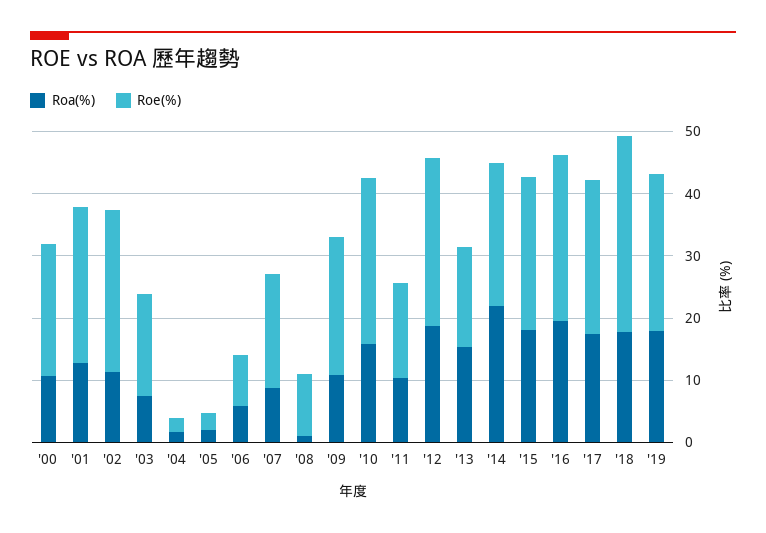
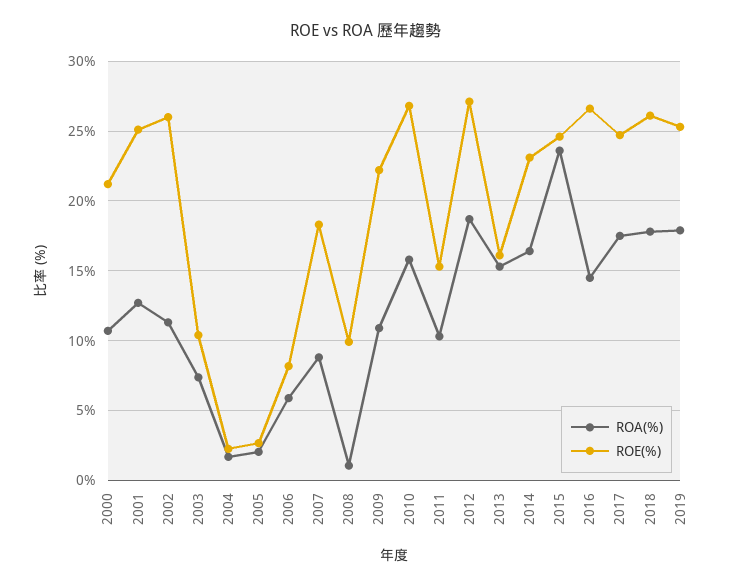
  {
    "Roa(%)": {
      "'00": 10.5,
      "'01": 12.5,
      "'02": 11.5,
      "'03": 7.5,
      "'04": 1.5,
      "'05": 2,
      "'06": 6,
      "'07": 9,
      "'08": 1,
      "'09": 11,
      "'10": 16,
      "'11": 10.5,
      "'12": 18.5,
      "'13": 15.5,
-     "'14": 22,
+     "'14": 16.5,
-     "'15": 18,
+     "'15": 23.5,
-     "'16": 20,
+     "'16": 14.5,
      "'17": 17.5,
      "'18": 18,
      "'19": 18
    },
    "Roe(%)": {
      "'00": 21,
      "'01": 25,
      "'02": 26,
-     "'03": 16,
+     "'03": 10.5,
      "'04": 2.5,
      "'05": 2.5,
      "'06": 8,
      "'07": 18.5,
      "'08": 10,
      "'09": 22,
      "'10": 27,
      "'11": 15.5,
      "'12": 27,
      "'13": 16,
      "'14": 23,
      "'15": 24.5,
      "'16": 26.5,
      "'17": 24.5,
-     "'18": 32,
+     "'18": 26,
      "'19": 25.5
    }
  }

